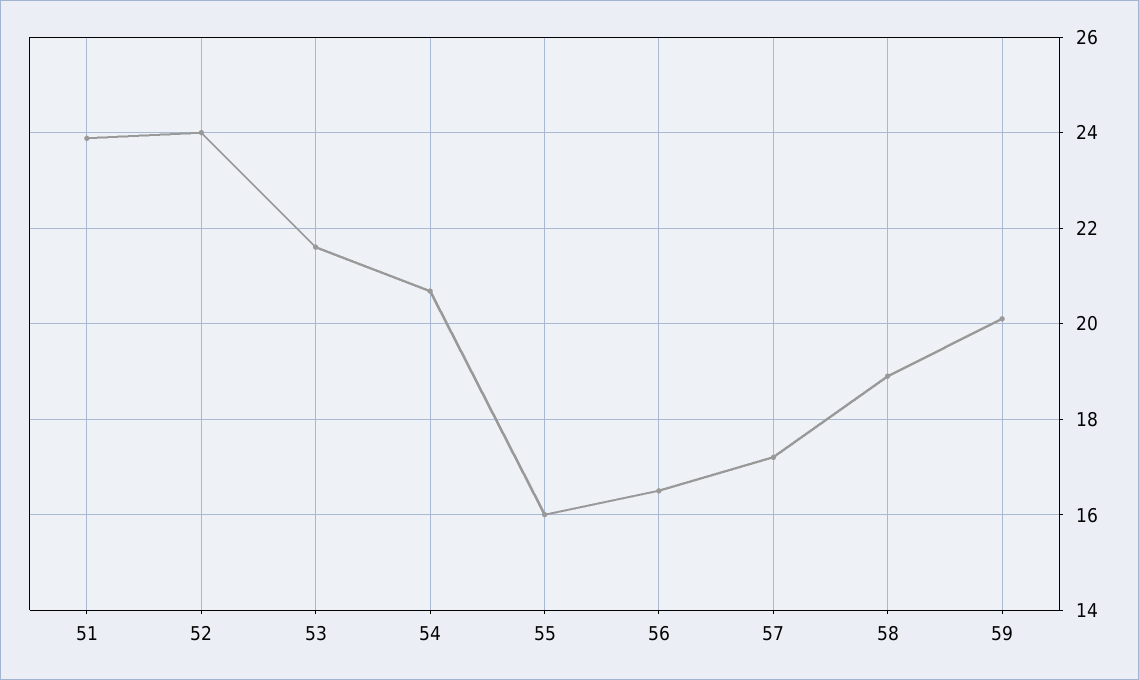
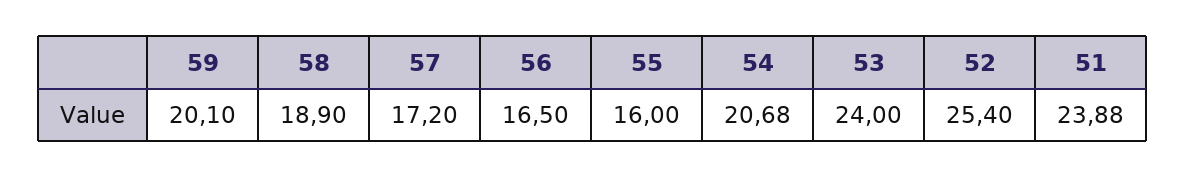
  {
    "51": 23.88,
-   "52": 24,
+   "52": 25.4,
-   "53": 21.6,
+   "53": 24,
    "54": 20.68,
    "55": 16,
    "56": 16.5,
    "57": 17.2,
    "58": 18.9,
    "59": 20.1
  }

